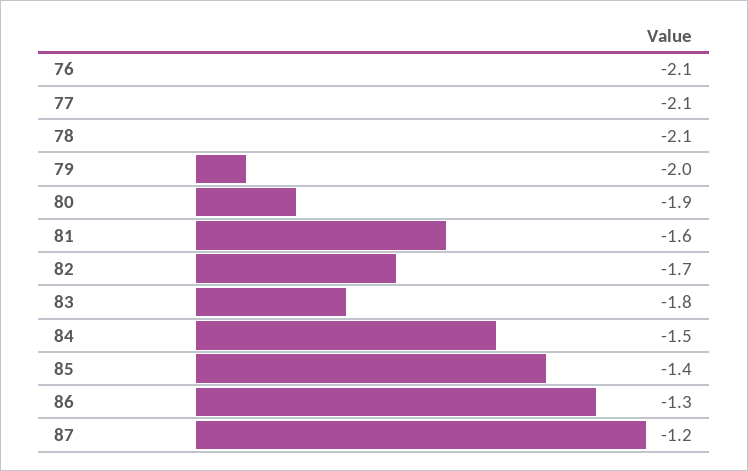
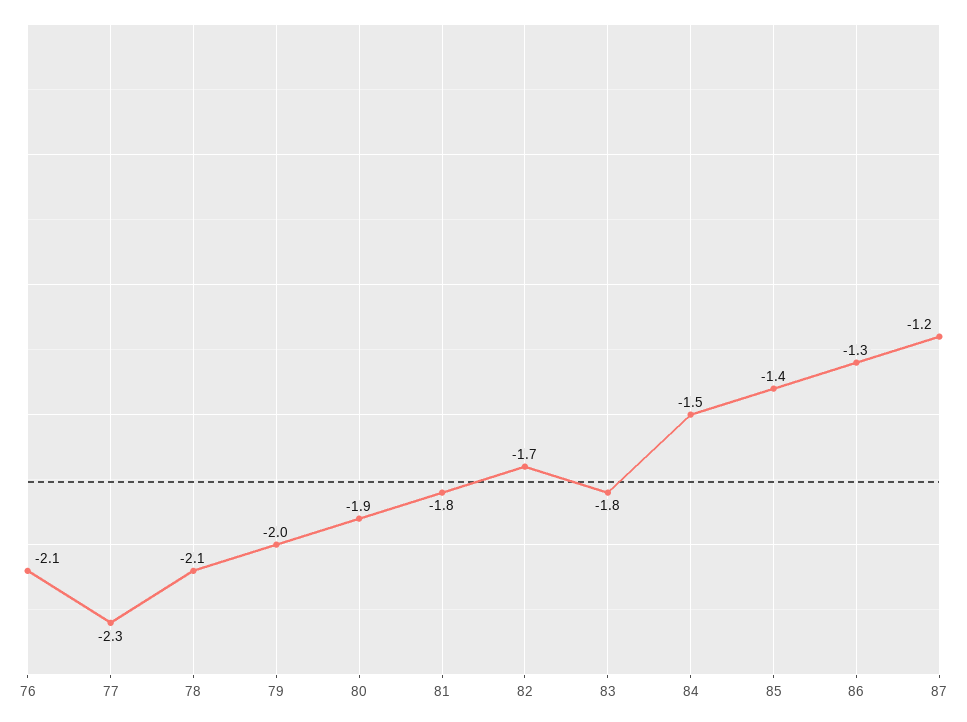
  {
    "76": -2.1,
-   "77": -2.1,
+   "77": -2.3,
    "78": -2.1,
    "79": -2,
    "80": -1.9,
-   "81": -1.6,
+   "81": -1.8,
    "82": -1.7,
    "83": -1.8,
    "84": -1.5,
    "85": -1.4,
    "86": -1.3,
    "87": -1.2
  }

